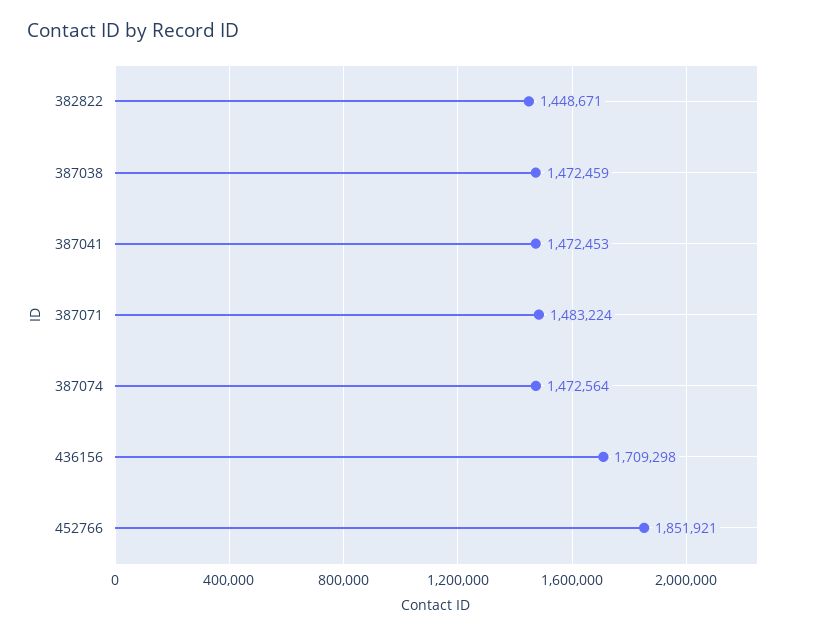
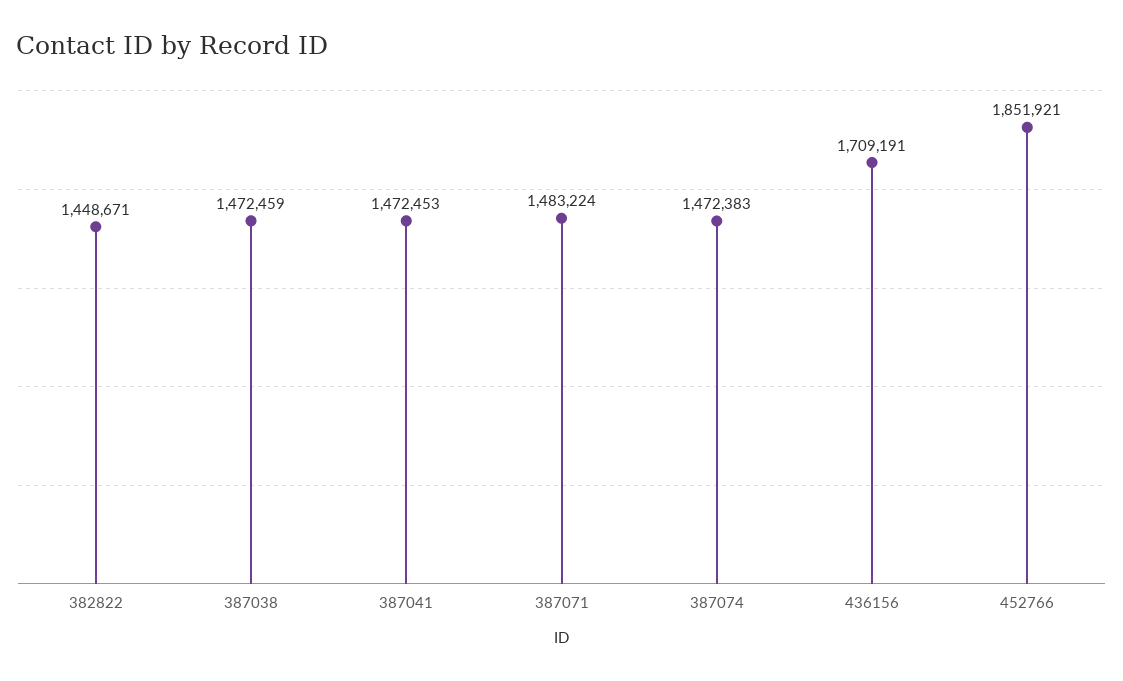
  {
    "382822": 1448671,
    "387038": 1472459,
    "387041": 1472453,
    "387071": 1483224,
-   "387074": 1472564,
+   "387074": 1472383,
-   "436156": 1709298,
+   "436156": 1709191,
    "452766": 1851921
  }

